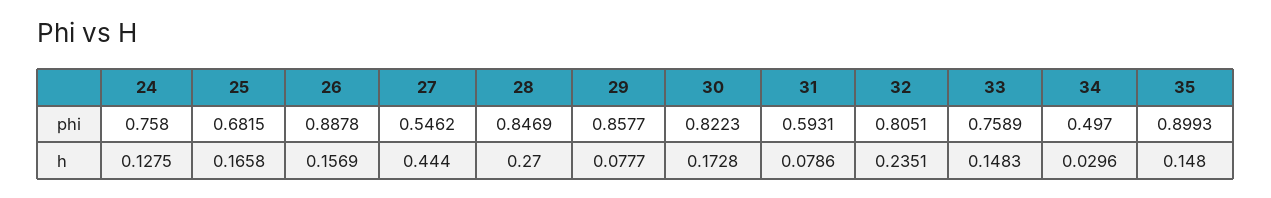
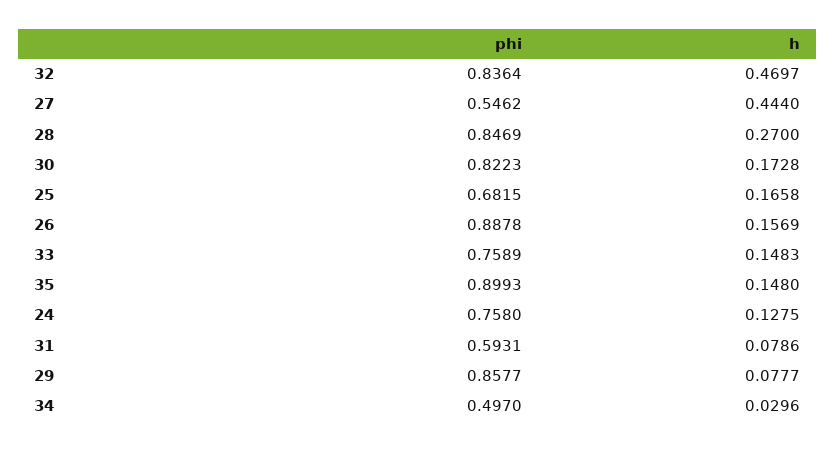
  {
    "24": {
      "phi": 0.758,
      "h": 0.1275
    },
    "25": {
      "phi": 0.6815,
      "h": 0.1658
    },
    "26": {
      "phi": 0.8878,
      "h": 0.1569
    },
    "27": {
      "phi": 0.5462,
      "h": 0.444
    },
    "28": {
      "phi": 0.8469,
      "h": 0.27
    },
    "29": {
      "phi": 0.8577,
      "h": 0.0777
    },
    "30": {
      "phi": 0.8223,
      "h": 0.1728
    },
    "31": {
      "phi": 0.5931,
      "h": 0.0786
    },
    "32": {
-     "phi": 0.8051,
+     "phi": 0.8364,
-     "h": 0.2351
+     "h": 0.4697
    },
    "33": {
      "phi": 0.7589,
      "h": 0.1483
    },
    "34": {
      "phi": 0.497,
      "h": 0.0296
    },
    "35": {
      "phi": 0.8993,
      "h": 0.148
    }
  }

